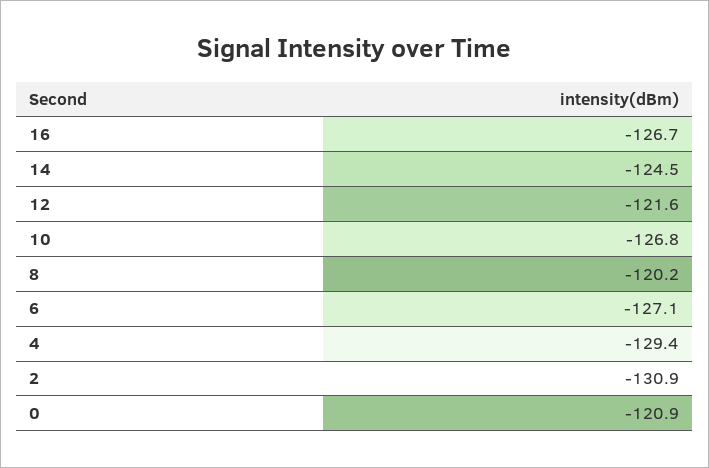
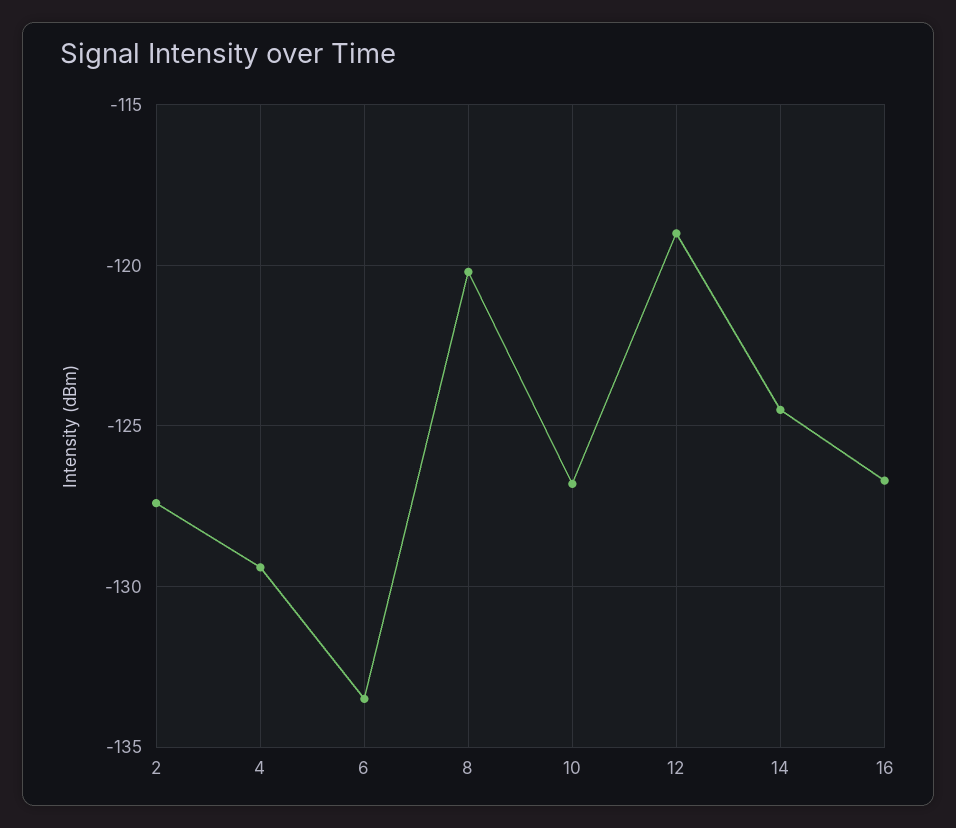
  {
    "16": -126.7,
    "14": -124.5,
-   "12": -121.6,
+   "12": -119,
    "10": -126.8,
    "8": -120.2,
-   "6": -127.1,
+   "6": -133.5,
    "4": -129.4,
-   "2": -130.9,
+   "2": -127.5
-   "0": -120.9
  }

